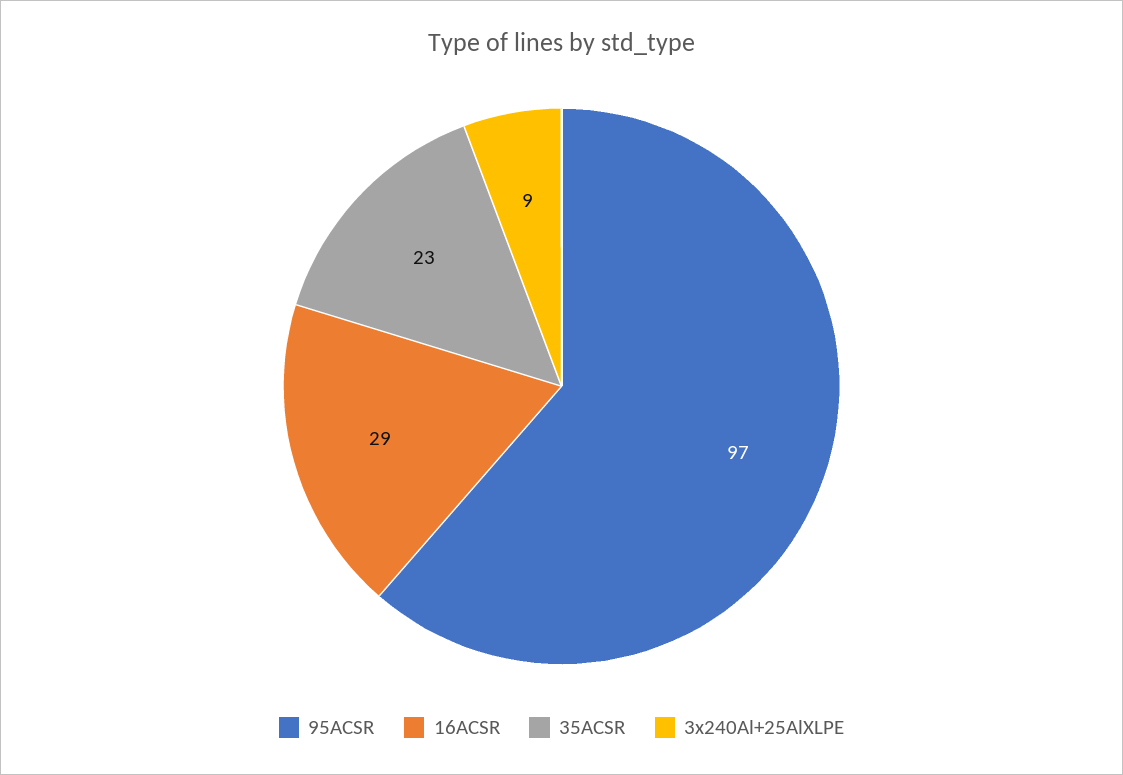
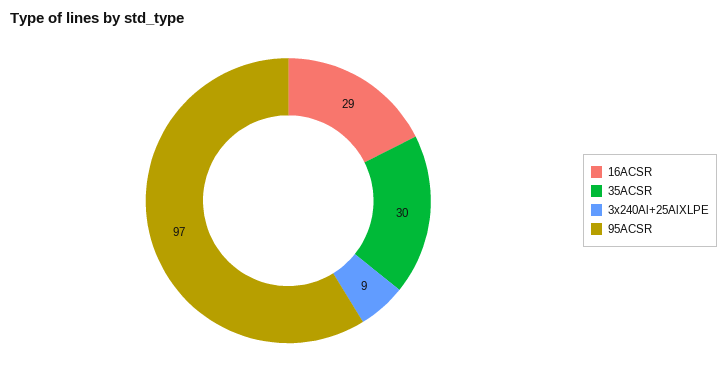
  {
    "95ACSR": 97,
    "16ACSR": 29,
-   "35ACSR": 23,
+   "35ACSR": 30,
    "3x240Al+25AlXLPE": 9
  }

